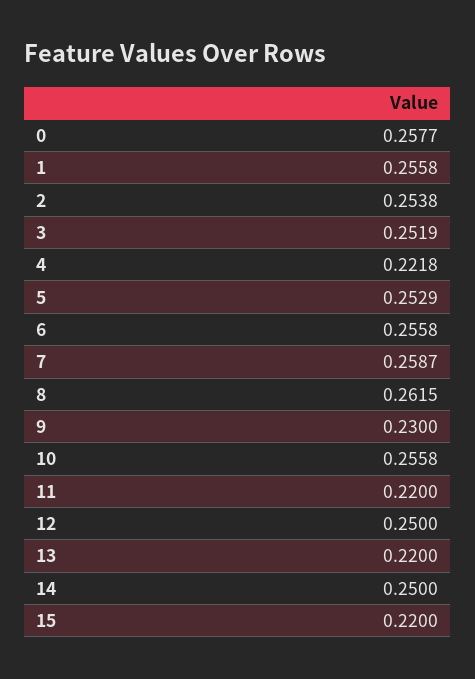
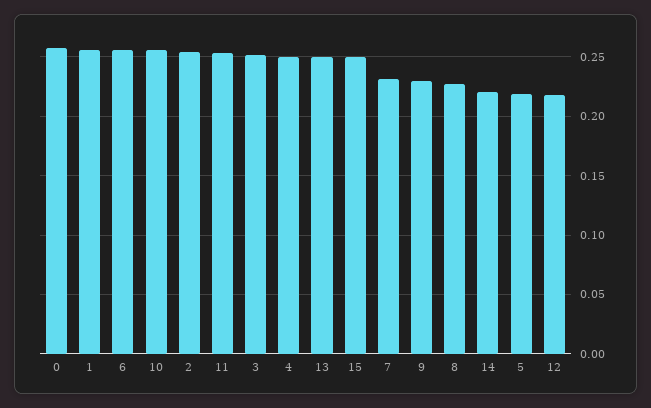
  {
    "0": 0.2577,
    "1": 0.2558,
    "2": 0.2538,
    "3": 0.2519,
-   "4": 0.2218,
+   "4": 0.25,
-   "5": 0.2529,
+   "5": 0.22,
    "6": 0.2558,
-   "7": 0.2587,
+   "7": 0.23,
-   "8": 0.2615,
+   "8": 0.23,
    "9": 0.23,
    "10": 0.2558,
-   "11": 0.22,
+   "11": 0.25,
-   "12": 0.25,
+   "12": 0.22,
-   "13": 0.22,
+   "13": 0.25,
-   "14": 0.25,
+   "14": 0.22,
-   "15": 0.22
+   "15": 0.25
  }

